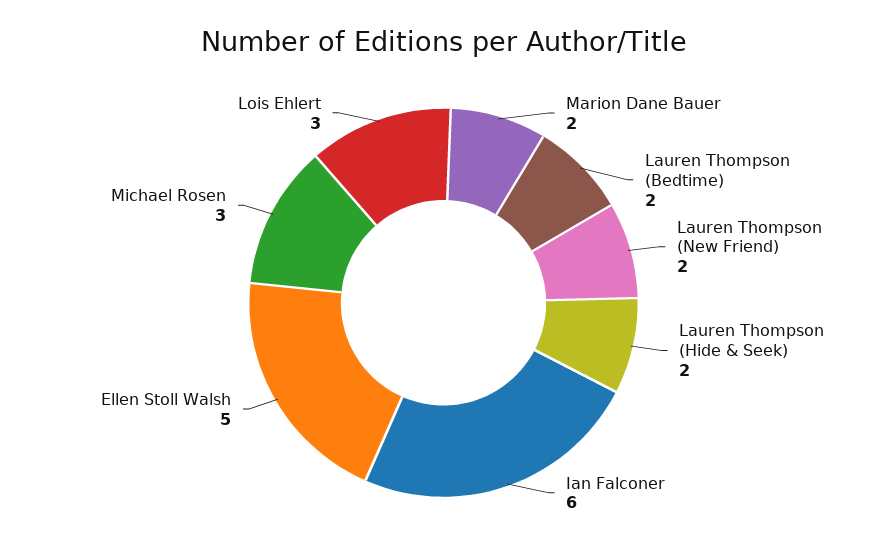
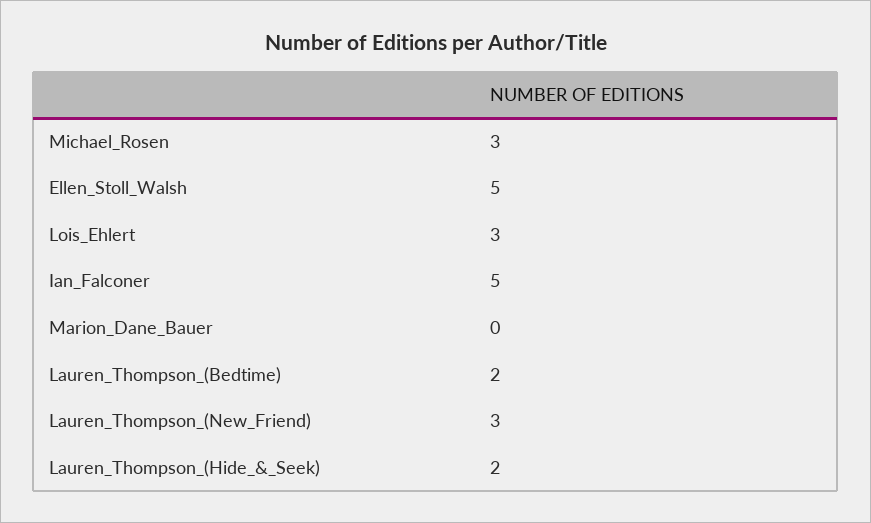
  {
-   "Marion Dane Bauer": 2,
+   "Marion Dane Bauer": 0,
    "Lauren Thompson (Bedtime)": 2,
-   "Lauren Thompson (New Friend)": 2,
+   "Lauren Thompson (New Friend)": 3,
    "Lauren Thompson (Hide & Seek)": 2,
-   "Ian Falconer": 6,
+   "Ian Falconer": 5,
    "Ellen Stoll Walsh": 5,
    "Michael Rosen": 3,
    "Lois Ehlert": 3
  }

